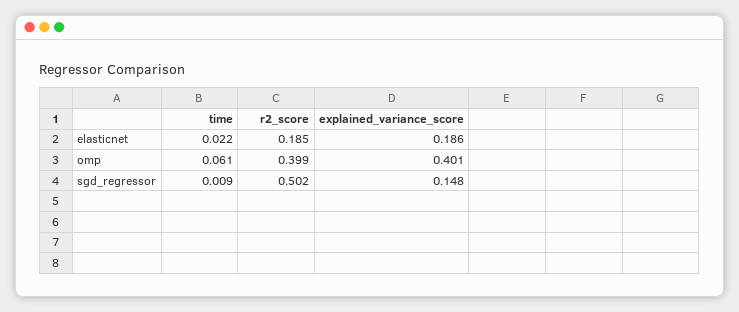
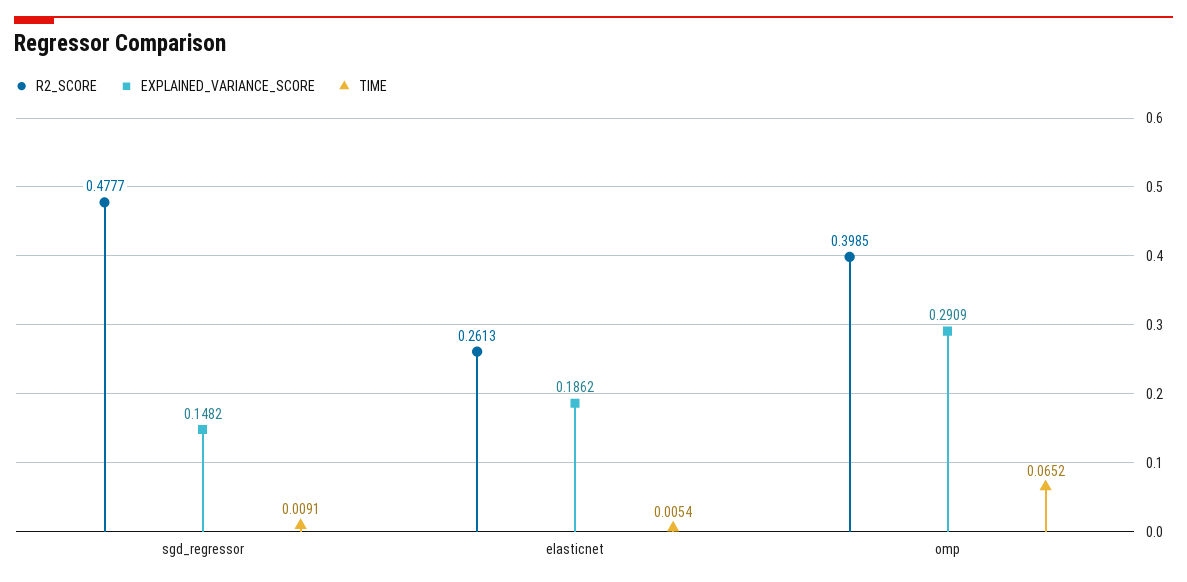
  {
    "time": {
-     "elasticnet": 0.022,
+     "elasticnet": 0.0054,
-     "omp": 0.061,
+     "omp": 0.0652,
      "sgd_regressor": 0.0091
    },
    "r2_score": {
-     "elasticnet": 0.185,
+     "elasticnet": 0.2613,
      "omp": 0.3985,
-     "sgd_regressor": 0.502
+     "sgd_regressor": 0.4777
    },
    "explained_variance_score": {
      "elasticnet": 0.1862,
-     "omp": 0.401,
+     "omp": 0.2909,
      "sgd_regressor": 0.1482
    }
  }

